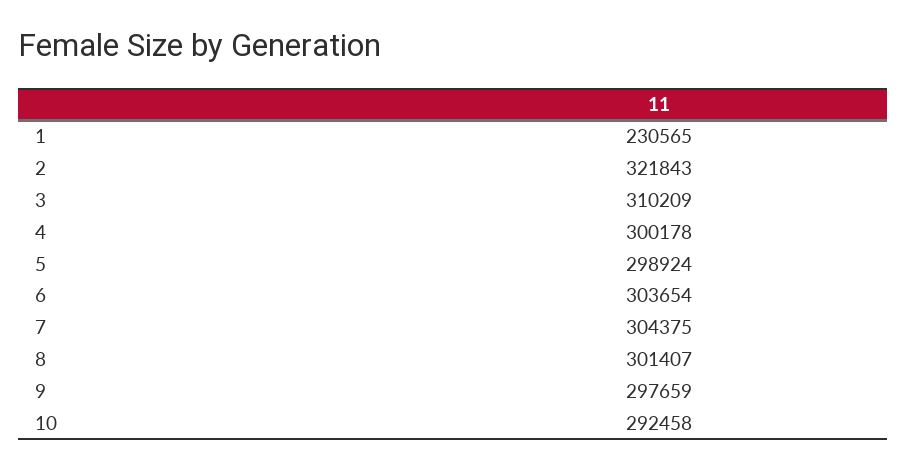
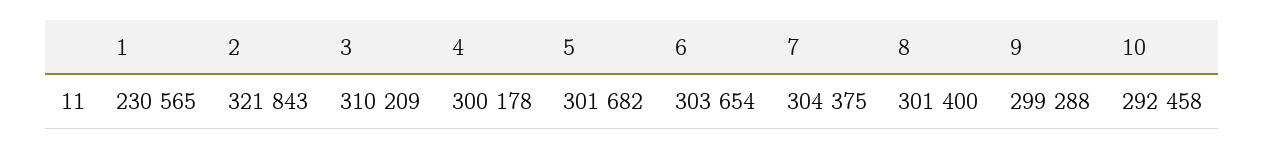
  {
    "1": 230565,
    "2": 321843,
    "3": 310209,
    "4": 300178,
-   "5": 298924,
+   "5": 301682,
    "6": 303654,
    "7": 304375,
-   "8": 301407,
+   "8": 301400,
-   "9": 297659,
+   "9": 299288,
    "10": 292458
  }

